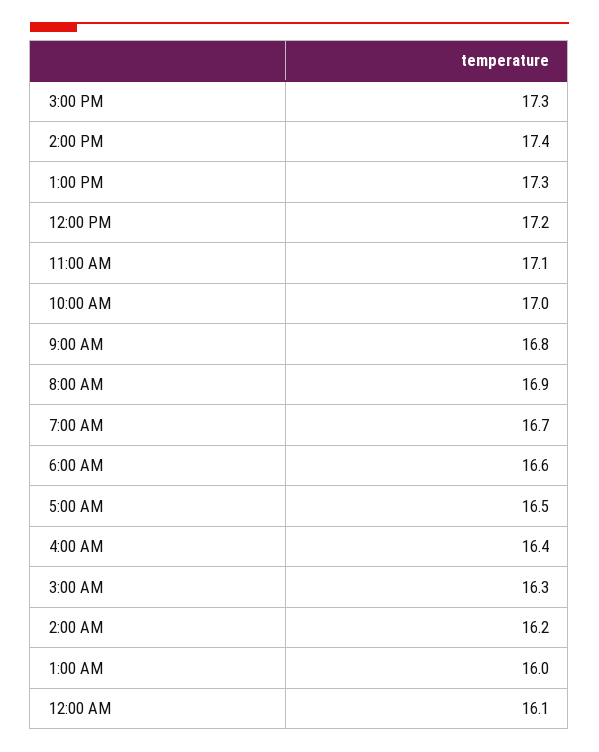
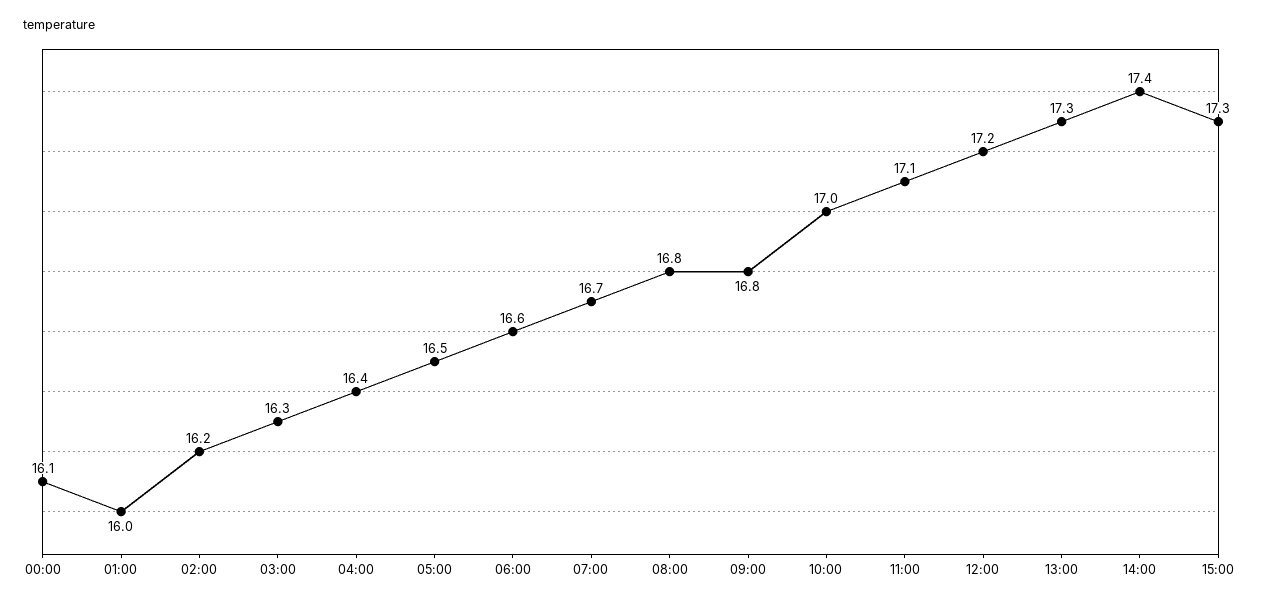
  {
    "3:00 PM": 17.3,
    "2:00 PM": 17.4,
    "1:00 PM": 17.3,
    "12:00 PM": 17.2,
    "11:00 AM": 17.1,
    "10:00 AM": 17,
    "9:00 AM": 16.8,
-   "8:00 AM": 16.9,
+   "8:00 AM": 16.8,
    "7:00 AM": 16.7,
    "6:00 AM": 16.6,
    "5:00 AM": 16.5,
    "4:00 AM": 16.4,
    "3:00 AM": 16.3,
    "2:00 AM": 16.2,
    "1:00 AM": 16,
    "12:00 AM": 16.1
  }

